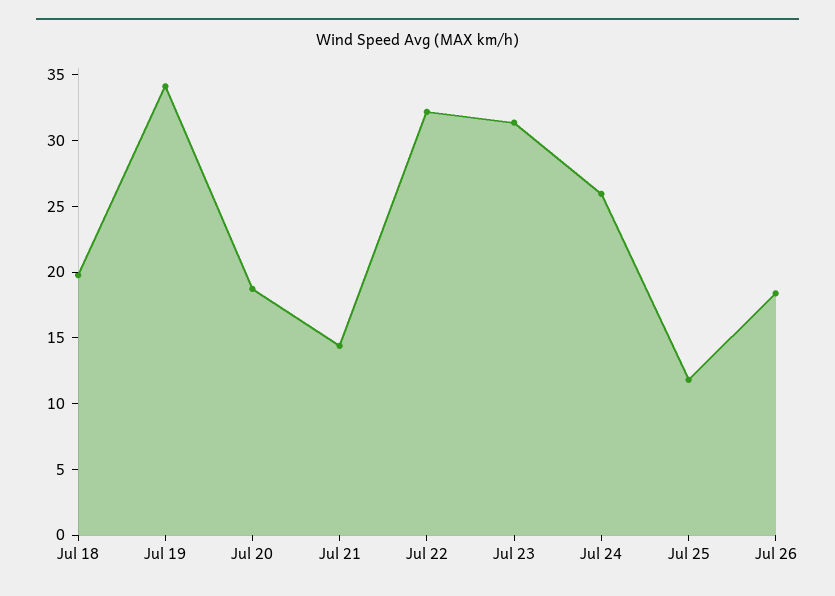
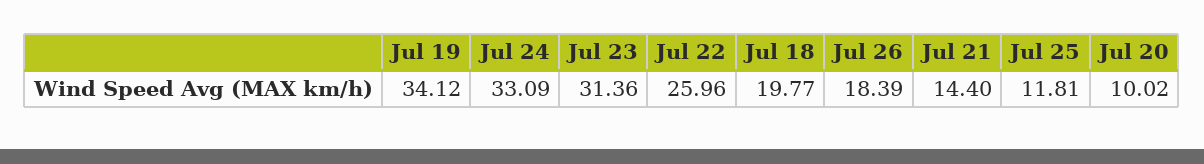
  {
    "Jul 18": 19.77,
    "Jul 19": 34.12,
-   "Jul 20": 19,
+   "Jul 20": 10.02,
    "Jul 21": 14.4,
-   "Jul 22": 32,
+   "Jul 22": 25.96,
    "Jul 23": 31.36,
-   "Jul 24": 26,
+   "Jul 24": 33.09,
    "Jul 25": 11.81,
    "Jul 26": 18.39
  }

